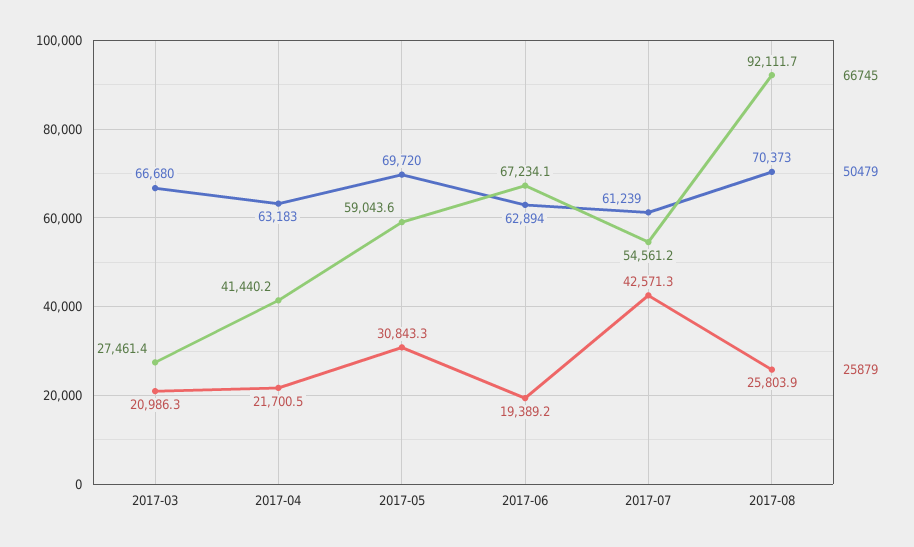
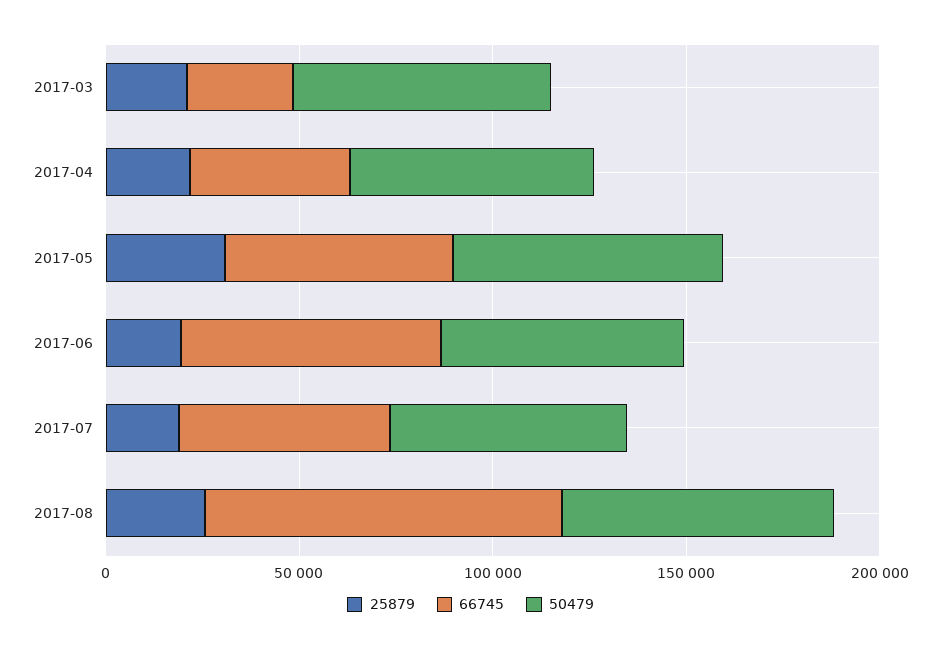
  {
    "66745": {
      "2017-03": 27461.4,
      "2017-04": 41440.2,
      "2017-05": 59043.6,
      "2017-06": 67234.1,
      "2017-07": 54561.2,
      "2017-08": 92111.7
    },
    "50479": {
      "2017-03": 66680,
      "2017-04": 63183,
      "2017-05": 69720,
      "2017-06": 62894,
      "2017-07": 61239,
      "2017-08": 70373
    },
    "25879": {
      "2017-03": 20986.3,
      "2017-04": 21700.5,
      "2017-05": 30843.3,
      "2017-06": 19389.2,
-     "2017-07": 42571.3,
+     "2017-07": 20000,
      "2017-08": 25803.9
    }
  }

